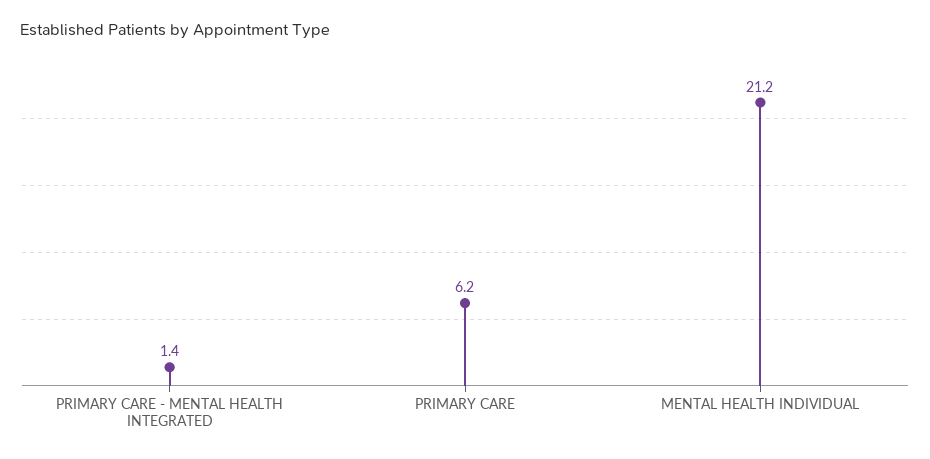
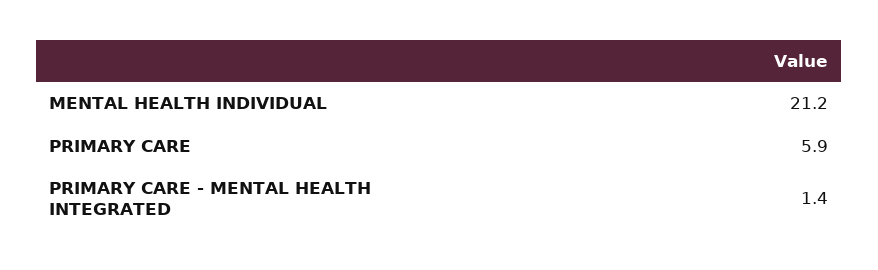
  {
    "PRIMARY CARE - MENTAL HEALTH INTEGRATED": 1.4,
-   "PRIMARY CARE": 6.2,
+   "PRIMARY CARE": 5.9,
    "MENTAL HEALTH INDIVIDUAL": 21.2
  }

